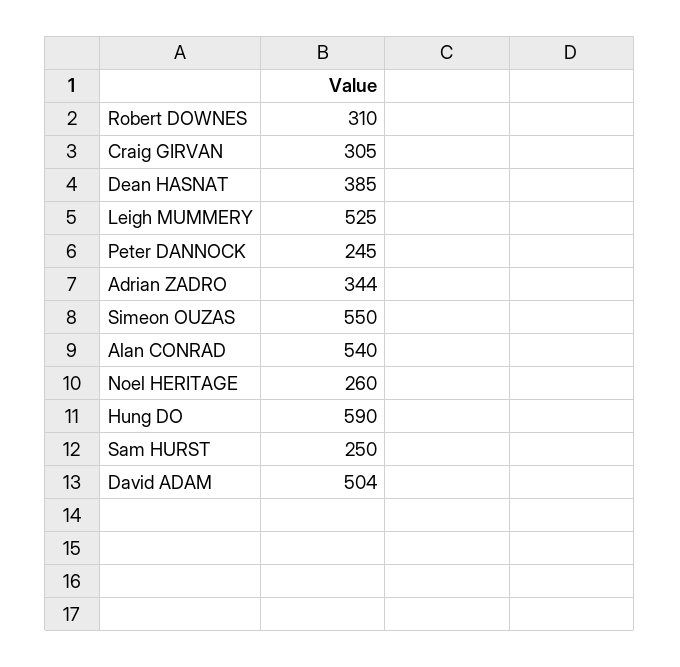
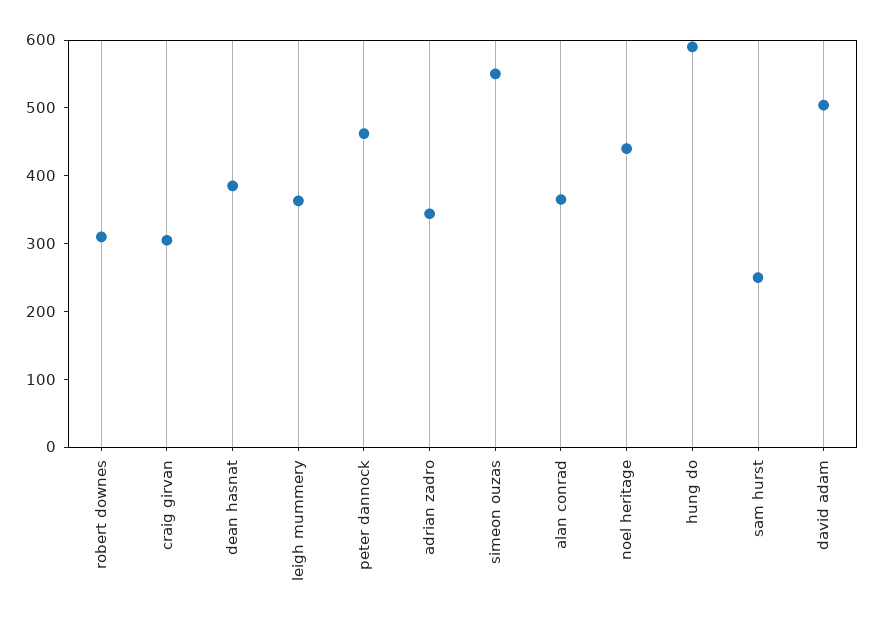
  {
    "Robert DOWNES": 310,
    "Craig GIRVAN": 305,
    "Dean HASNAT": 385,
-   "Leigh MUMMERY": 525,
+   "Leigh MUMMERY": 360,
-   "Peter DANNOCK": 245,
+   "Peter DANNOCK": 460,
    "Adrian ZADRO": 344,
    "Simeon OUZAS": 550,
-   "Alan CONRAD": 540,
+   "Alan CONRAD": 360,
-   "Noel HERITAGE": 260,
+   "Noel HERITAGE": 440,
    "Hung DO": 590,
    "Sam HURST": 250,
    "David ADAM": 504
  }

